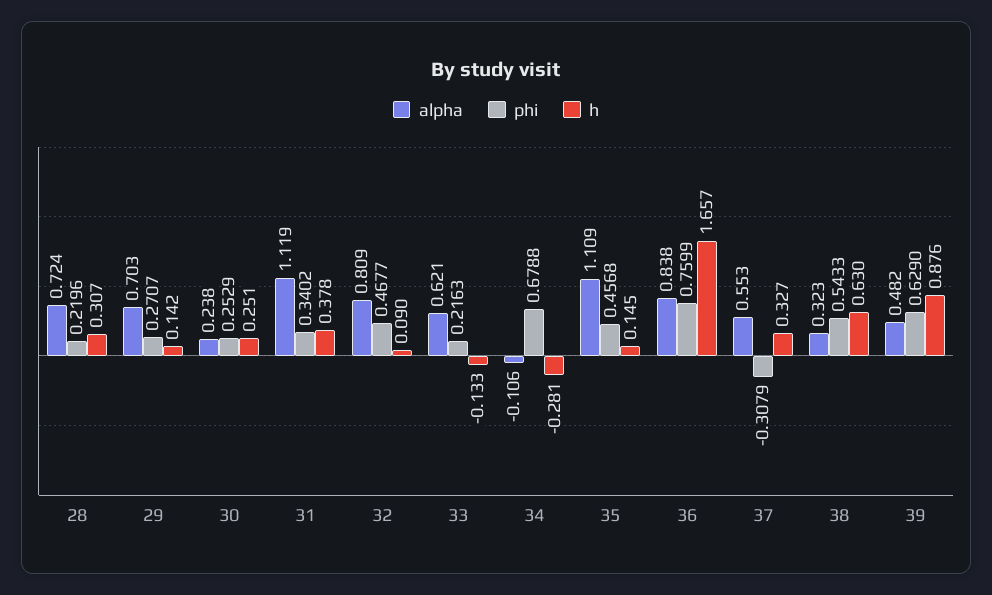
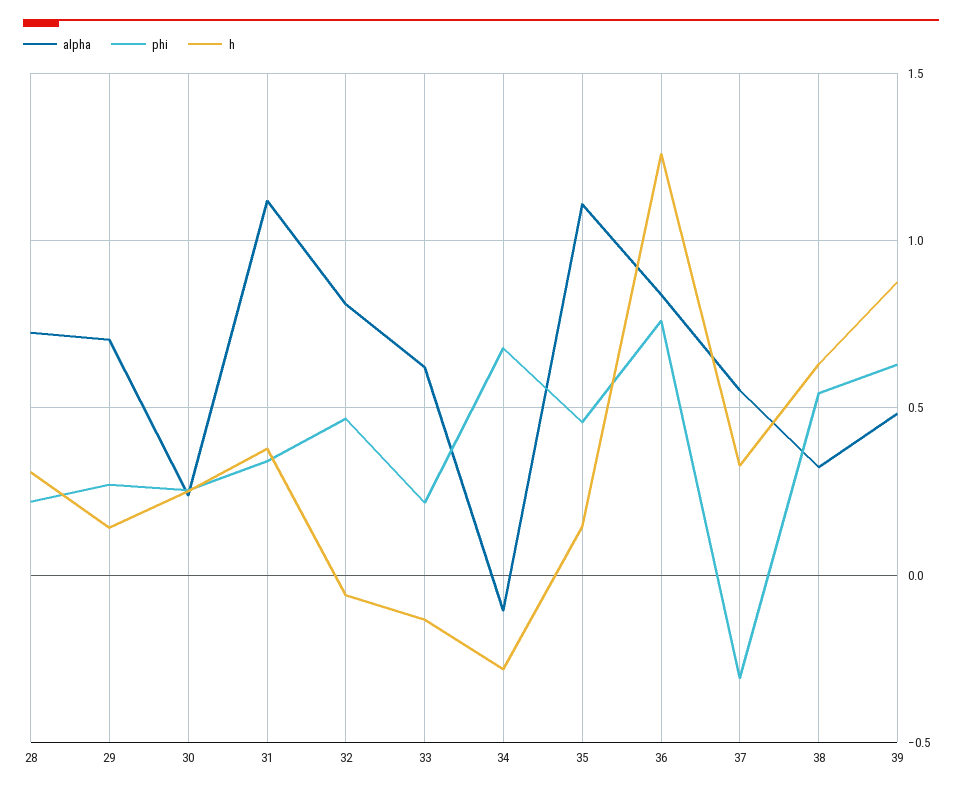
  {
    "alpha": {
      "28": 0.724,
      "29": 0.703,
      "30": 0.238,
      "31": 1.119,
      "32": 0.809,
      "33": 0.621,
      "34": -0.106,
      "35": 1.109,
      "36": 0.838,
      "37": 0.553,
      "38": 0.323,
      "39": 0.482
    },
    "phi": {
      "28": 0.2196,
      "29": 0.2707,
      "30": 0.2529,
      "31": 0.3402,
      "32": 0.4677,
      "33": 0.2163,
      "34": 0.6788,
      "35": 0.4568,
      "36": 0.7599,
      "37": -0.3079,
      "38": 0.5433,
      "39": 0.629
    },
    "h": {
      "28": 0.307,
      "29": 0.142,
      "30": 0.251,
      "31": 0.378,
-     "32": 0.09,
+     "32": -0.05,
      "33": -0.133,
      "34": -0.281,
      "35": 0.145,
-     "36": 1.657,
+     "36": 1.25,
      "37": 0.327,
      "38": 0.63,
      "39": 0.876
    }
  }

